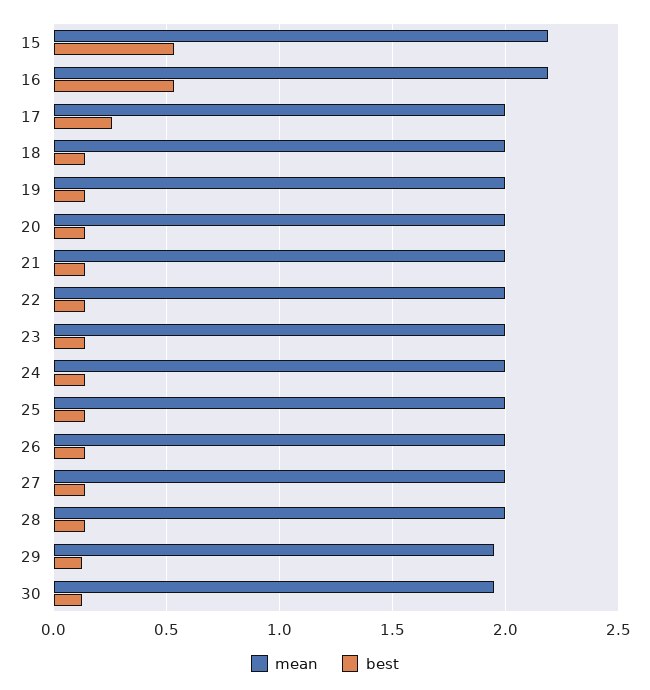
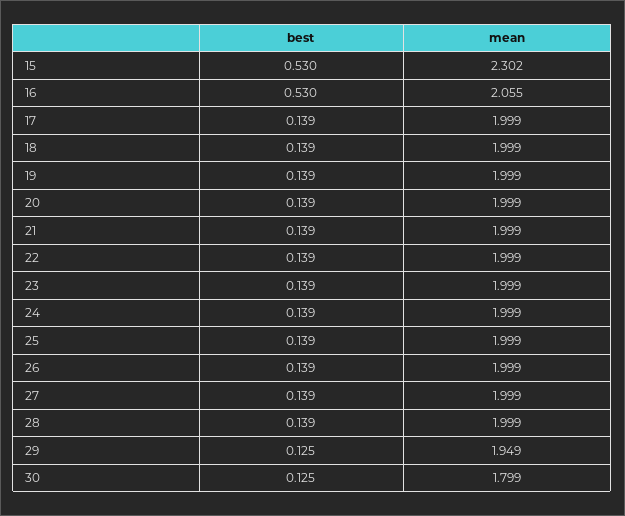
  {
    "mean": {
-     "15": 2.2,
+     "15": 2.302,
-     "16": 2.2,
+     "16": 2.055,
      "17": 1.999,
      "18": 1.999,
      "19": 1.999,
      "20": 1.999,
      "21": 1.999,
      "22": 1.999,
      "23": 1.999,
      "24": 1.999,
      "25": 1.999,
      "26": 1.999,
      "27": 1.999,
      "28": 1.999,
      "29": 1.949,
-     "30": 1.95
+     "30": 1.799
    },
    "best": {
      "15": 0.53,
      "16": 0.53,
-     "17": 0.25,
+     "17": 0.139,
      "18": 0.139,
      "19": 0.139,
      "20": 0.139,
      "21": 0.139,
      "22": 0.139,
      "23": 0.139,
      "24": 0.139,
      "25": 0.139,
      "26": 0.139,
      "27": 0.139,
      "28": 0.139,
      "29": 0.125,
      "30": 0.125
    }
  }

